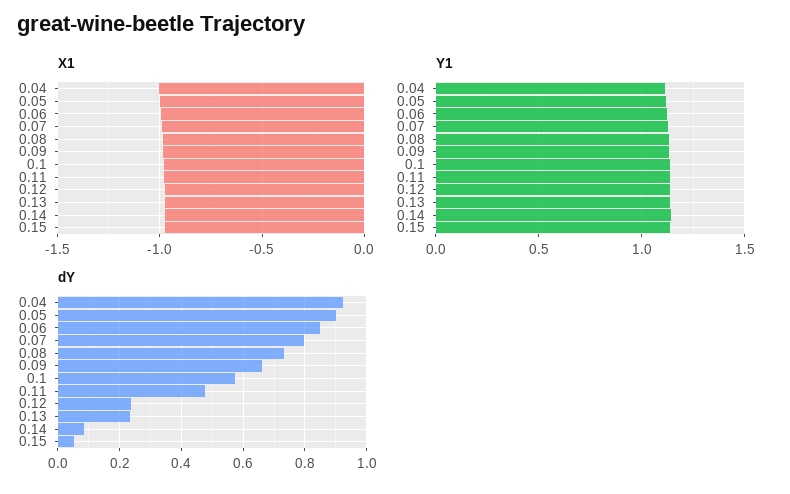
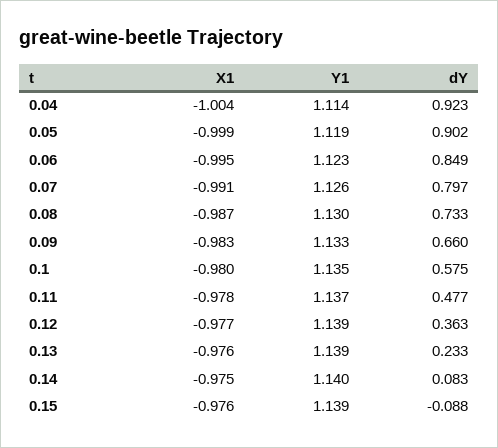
  {
    "X1": {
      "0.04": -1.004,
      "0.05": -0.999,
      "0.06": -0.995,
      "0.07": -0.991,
      "0.08": -0.987,
      "0.09": -0.983,
      "0.1": -0.98,
      "0.11": -0.978,
      "0.12": -0.977,
      "0.13": -0.976,
      "0.14": -0.975,
      "0.15": -0.976
    },
    "Y1": {
      "0.04": 1.114,
      "0.05": 1.119,
      "0.06": 1.123,
      "0.07": 1.126,
      "0.08": 1.13,
      "0.09": 1.133,
      "0.1": 1.135,
      "0.11": 1.137,
      "0.12": 1.139,
      "0.13": 1.139,
      "0.14": 1.14,
      "0.15": 1.139
    },
    "dY": {
      "0.04": 0.923,
      "0.05": 0.902,
      "0.06": 0.849,
      "0.07": 0.797,
      "0.08": 0.733,
      "0.09": 0.66,
      "0.1": 0.575,
      "0.11": 0.477,
-     "0.12": 0.24,
+     "0.12": 0.363,
      "0.13": 0.233,
      "0.14": 0.083,
-     "0.15": 0.06
+     "0.15": -0.088
    }
  }

